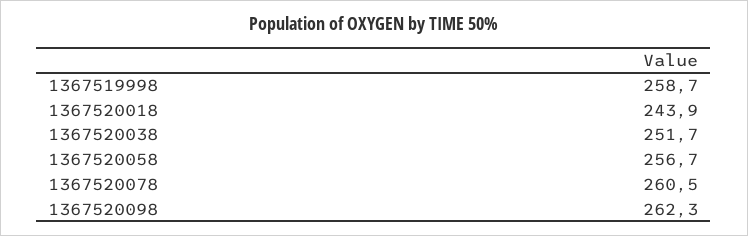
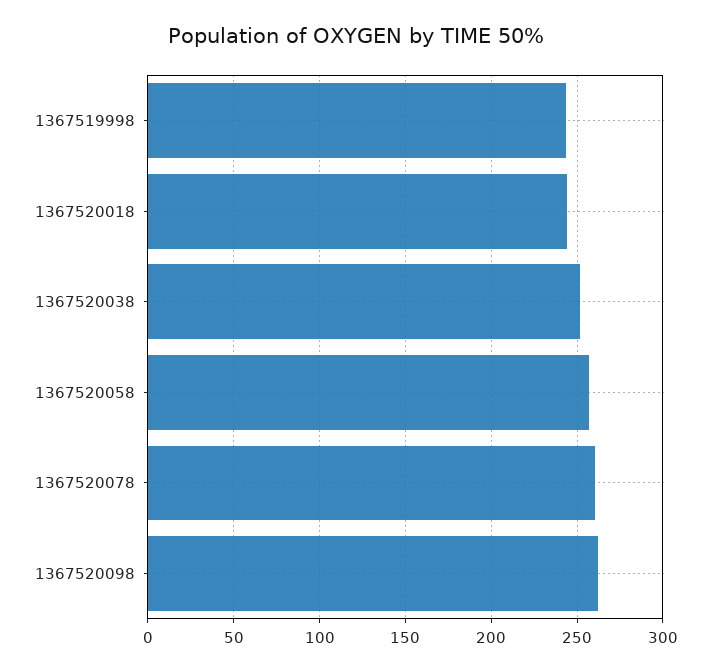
  {
-   "1367519998": 258.7,
+   "1367519998": 245,
    "1367520018": 243.9,
    "1367520038": 251.7,
    "1367520058": 256.7,
    "1367520078": 260.5,
    "1367520098": 262.3
  }

